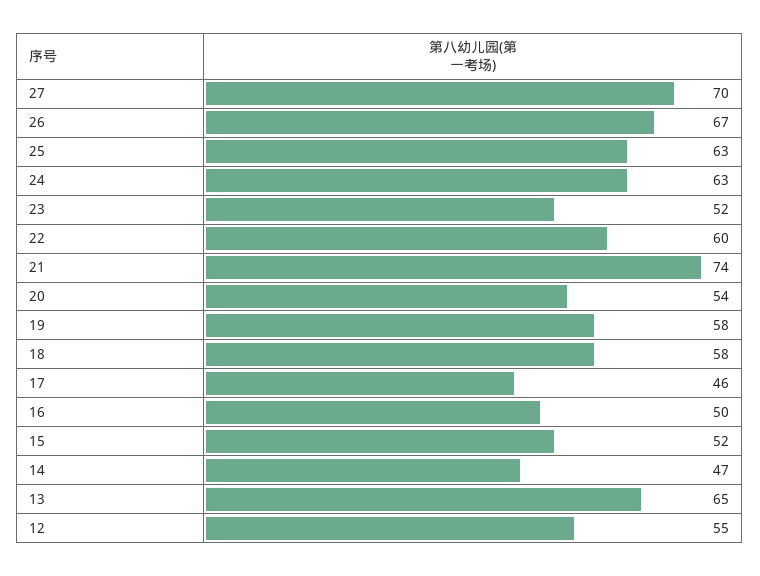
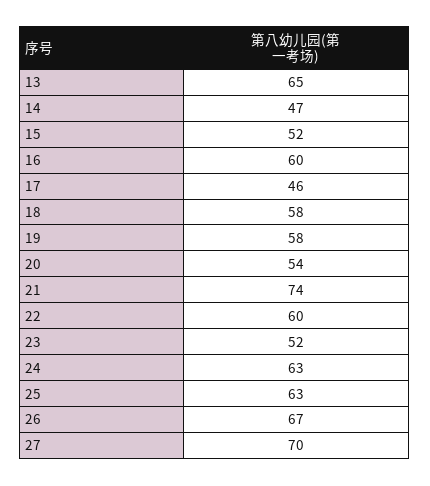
  {
    "27": 70,
    "26": 67,
    "25": 63,
    "24": 63,
    "23": 52,
    "22": 60,
    "21": 74,
    "20": 54,
    "19": 58,
    "18": 58,
    "17": 46,
-   "16": 50,
+   "16": 60,
    "15": 52,
    "14": 47,
-   "13": 65,
+   "13": 65
-   "12": 55
  }

